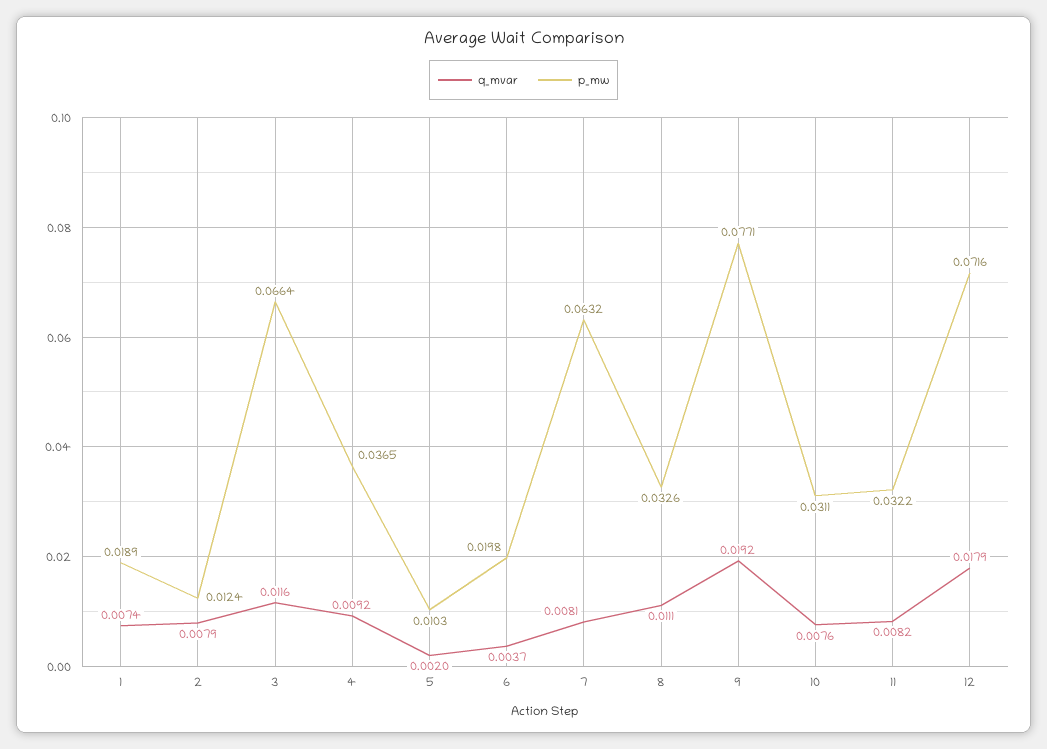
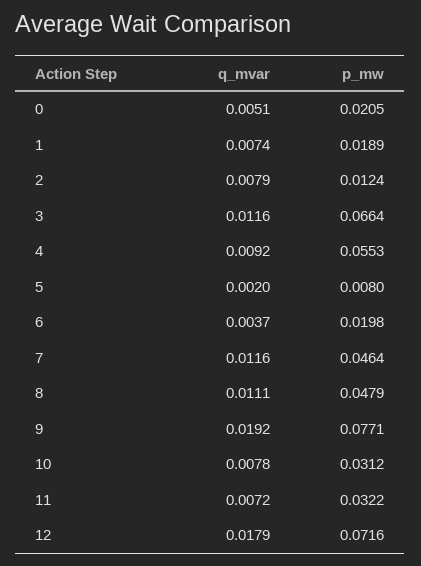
  {
    "q_mvar": {
      "1": 0.0074,
      "2": 0.0079,
      "3": 0.0116,
      "4": 0.0092,
      "5": 0.002,
      "6": 0.0037,
-     "7": 0.0081,
+     "7": 0.0116,
      "8": 0.0111,
      "9": 0.0192,
-     "10": 0.0076,
+     "10": 0.0078,
-     "11": 0.0082,
+     "11": 0.0072,
-     "12": 0.0179
+     "12": 0.0179,
+     "0": 0.0051
    },
    "p_mw": {
      "1": 0.0189,
      "2": 0.0124,
      "3": 0.0664,
-     "4": 0.0365,
+     "4": 0.0553,
-     "5": 0.0103,
+     "5": 0.008,
      "6": 0.0198,
-     "7": 0.0632,
+     "7": 0.0464,
-     "8": 0.0326,
+     "8": 0.0479,
      "9": 0.0771,
-     "10": 0.0311,
+     "10": 0.0312,
      "11": 0.0322,
-     "12": 0.0716
+     "12": 0.0716,
+     "0": 0.0205
    }
  }

